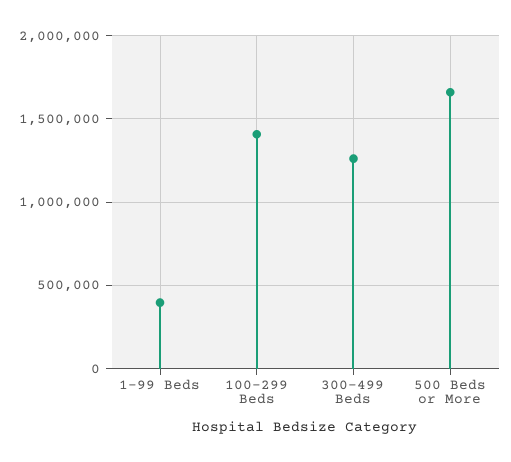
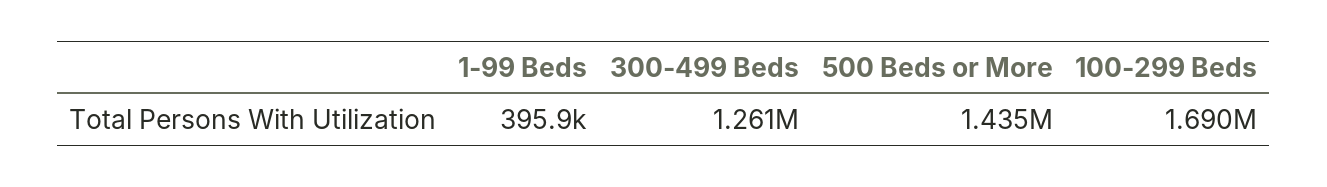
  {
    "1-99 Beds": 395900,
-   "100-299 Beds": 1400000,
+   "100-299 Beds": 1690000,
    "300-499 Beds": 1261000,
-   "500 Beds or More": 1650000
+   "500 Beds or More": 1435000
  }

